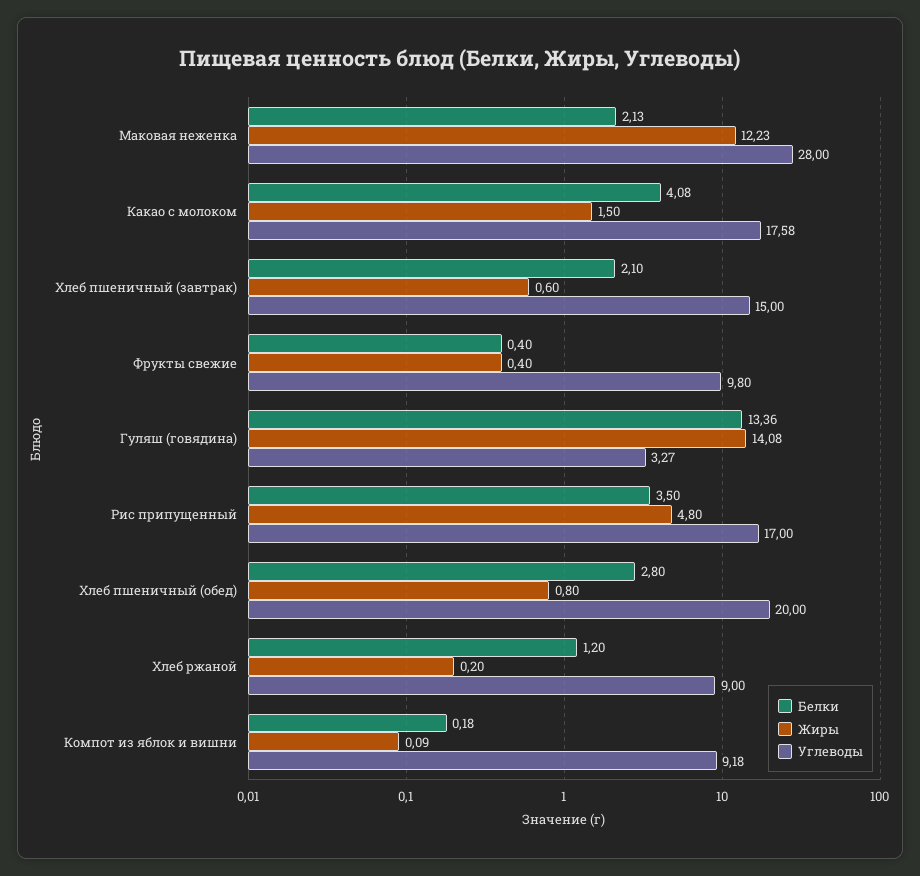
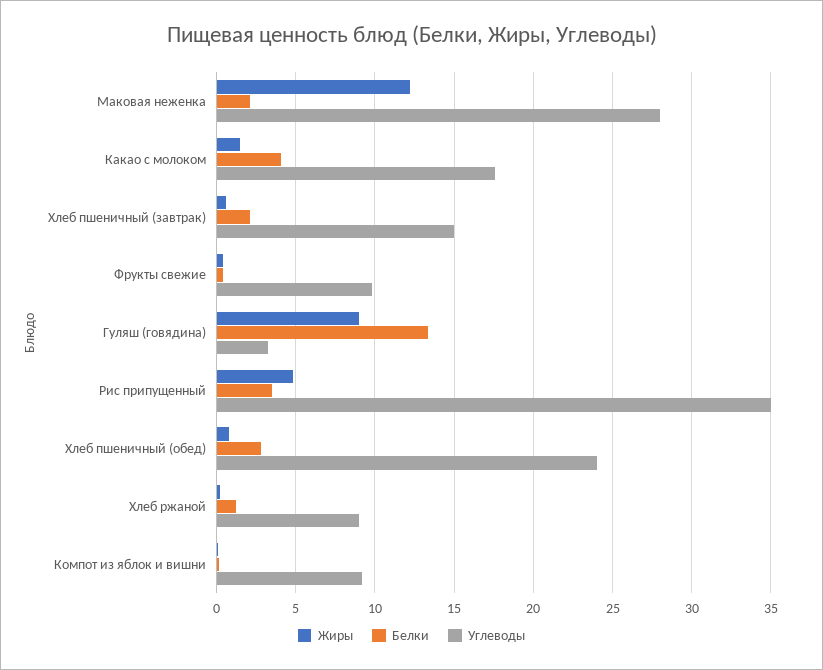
  {
    "Белки": {
      "Маковая неженка": 2.13,
      "Какао с молоком": 4.08,
      "Хлеб пшеничный (завтрак)": 2.1,
      "Фрукты свежие": 0.4,
      "Гуляш (говядина)": 13.36,
      "Рис припущенный": 3.5,
      "Хлеб пшеничный (обед)": 2.8,
      "Хлеб ржаной": 1.2,
      "Компот из яблок и вишни": 0.18
    },
    "Жиры": {
      "Маковая неженка": 12.23,
      "Какао с молоком": 1.5,
      "Хлеб пшеничный (завтрак)": 0.6,
      "Фрукты свежие": 0.4,
-     "Гуляш (говядина)": 14.08,
+     "Гуляш (говядина)": 9,
      "Рис припущенный": 4.8,
      "Хлеб пшеничный (обед)": 0.8,
      "Хлеб ржаной": 0.2,
      "Компот из яблок и вишни": 0.09
    },
    "Углеводы": {
      "Маковая неженка": 28,
      "Какао с молоком": 17.58,
      "Хлеб пшеничный (завтрак)": 15,
      "Фрукты свежие": 9.8,
      "Гуляш (говядина)": 3.27,
-     "Рис припущенный": 17,
+     "Рис припущенный": 35,
-     "Хлеб пшеничный (обед)": 20,
+     "Хлеб пшеничный (обед)": 24,
      "Хлеб ржаной": 9,
      "Компот из яблок и вишни": 9.18
    }
  }

